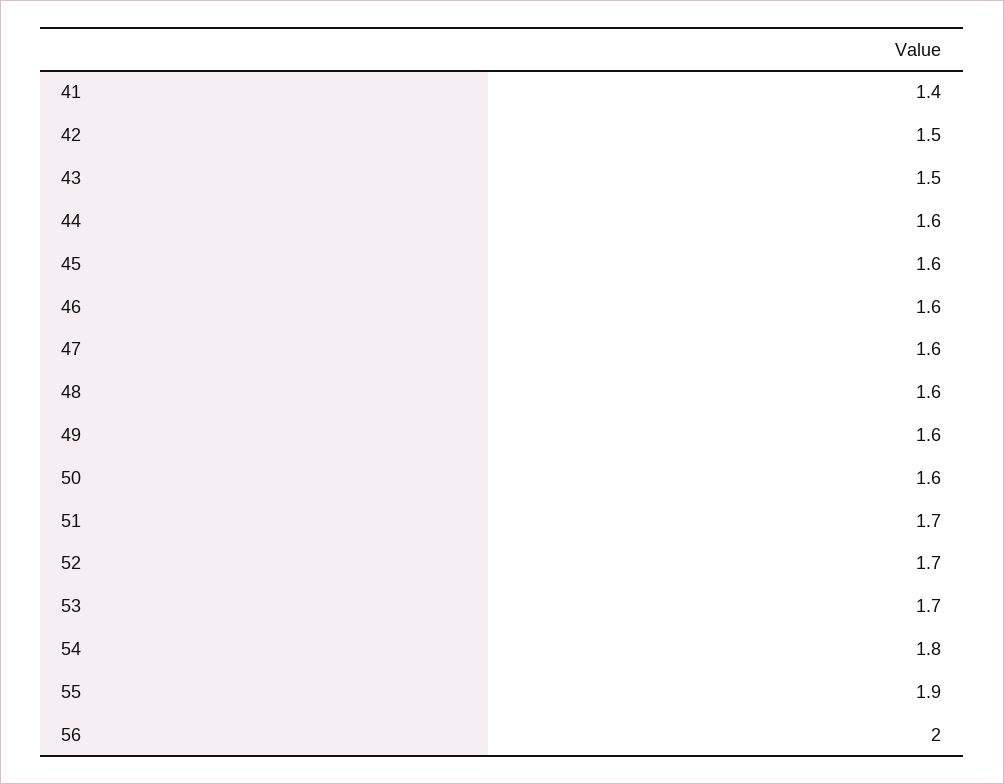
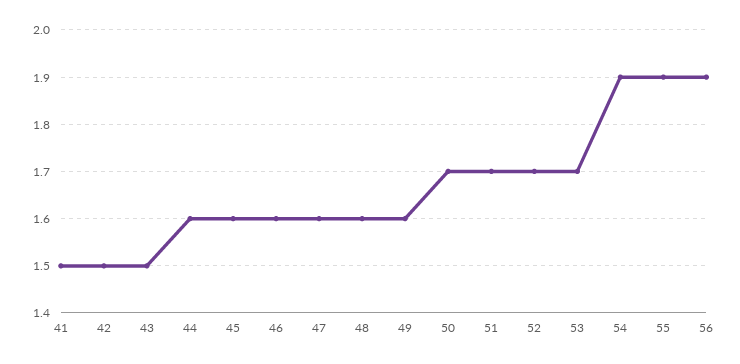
  {
-   "41": 1.4,
+   "41": 1.5,
    "42": 1.5,
    "43": 1.5,
    "44": 1.6,
    "45": 1.6,
    "46": 1.6,
    "47": 1.6,
    "48": 1.6,
    "49": 1.6,
-   "50": 1.6,
+   "50": 1.7,
    "51": 1.7,
    "52": 1.7,
    "53": 1.7,
-   "54": 1.8,
+   "54": 1.9,
    "55": 1.9,
-   "56": 2
+   "56": 1.9
  }

